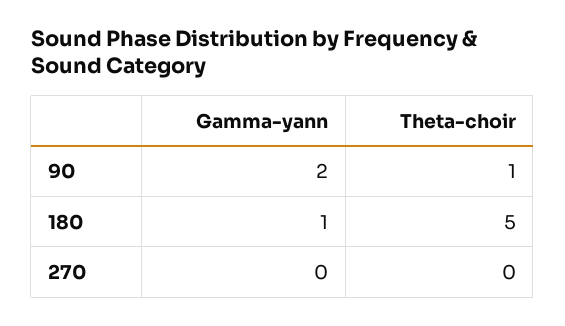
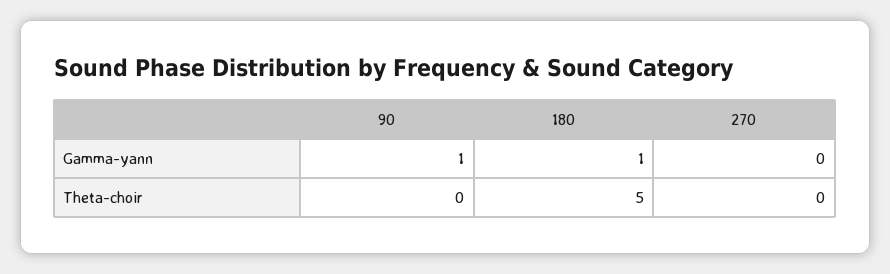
  {
    "Gamma-yann": {
-     "90": 2,
+     "90": 1,
      "180": 1,
      "270": 0
    },
    "Theta-choir": {
-     "90": 1,
+     "90": 0,
      "180": 5,
      "270": 0
    }
  }

